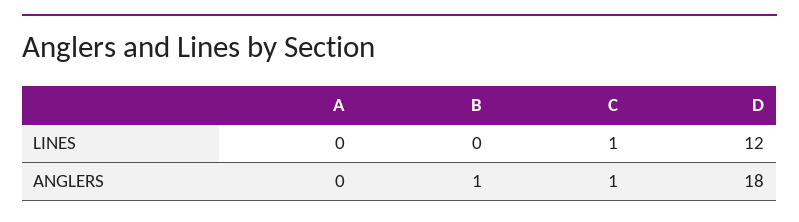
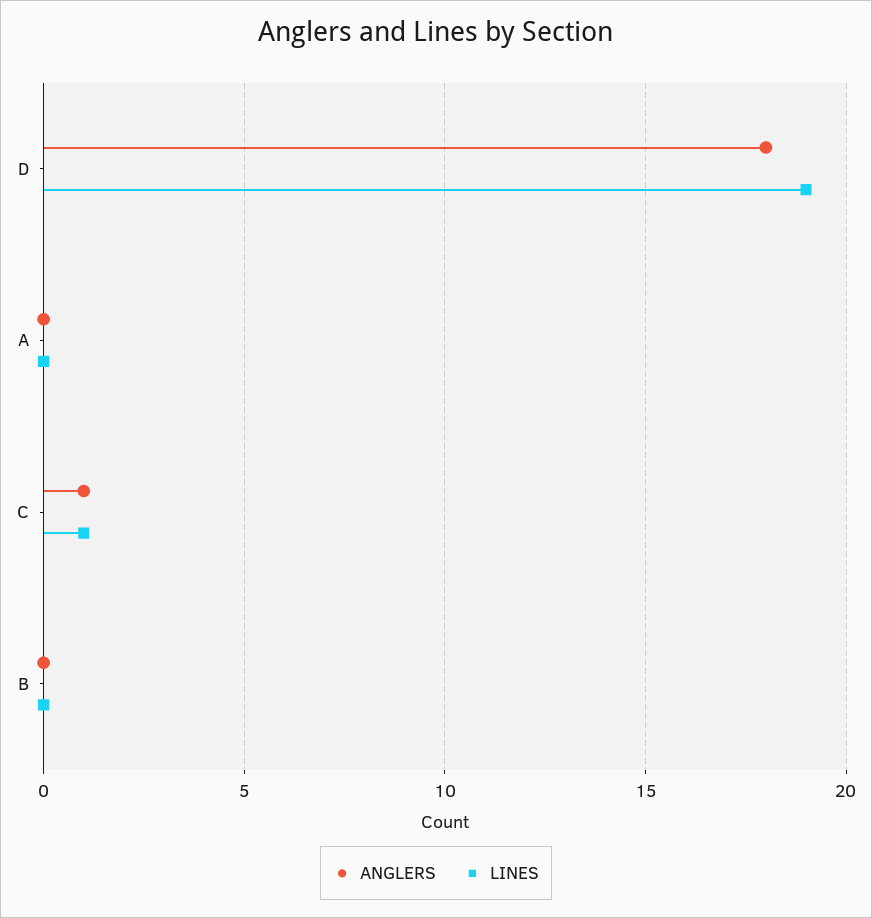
  {
    "LINES": {
      "A": 0,
      "B": 0,
      "C": 1,
-     "D": 12
+     "D": 19
    },
    "ANGLERS": {
      "A": 0,
-     "B": 1,
+     "B": 0,
      "C": 1,
      "D": 18
    }
  }

